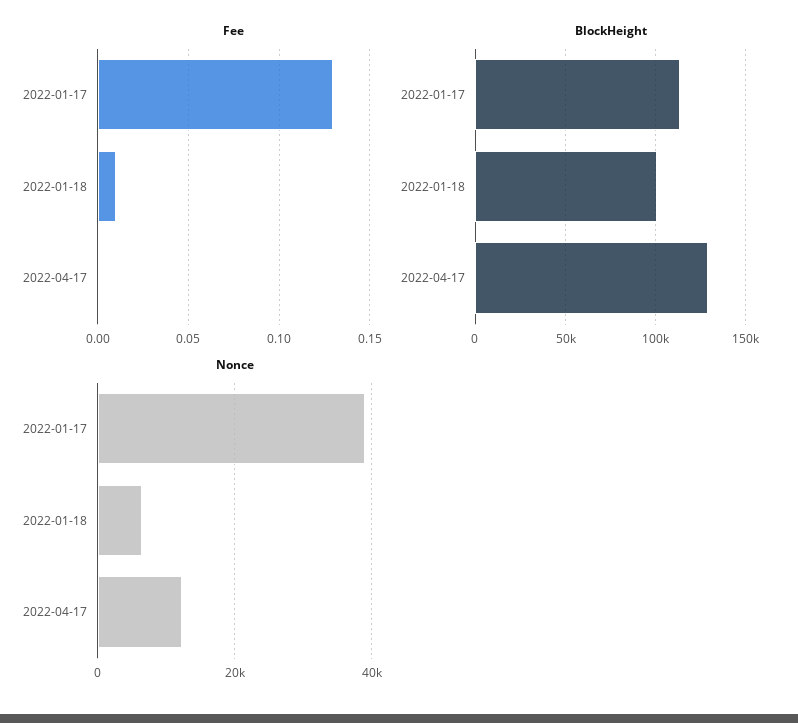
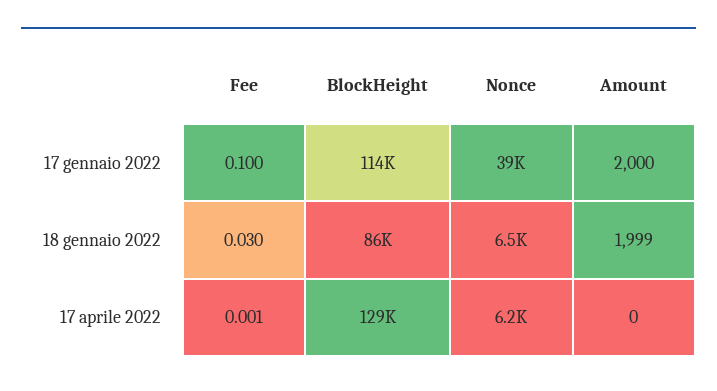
  {
    "Fee": {
-     "2022-01-17": 0.13,
+     "2022-01-17": 0.1,
-     "2022-01-18": 0.01,
+     "2022-01-18": 0.03,
      "2022-04-17": 0.001
    },
    "BlockHeight": {
      "2022-01-17": 114000,
-     "2022-01-18": 100000,
+     "2022-01-18": 86000,
      "2022-04-17": 129000
    },
    "Nonce": {
      "2022-01-17": 39000,
      "2022-01-18": 6500,
-     "2022-04-17": 12000
+     "2022-04-17": 6200
-   }
+   },
+   "Amount": {
+     "2022-01-17": 2000,
+     "2022-01-18": 1999,
+     "2022-04-17": 0
+   }
  }

